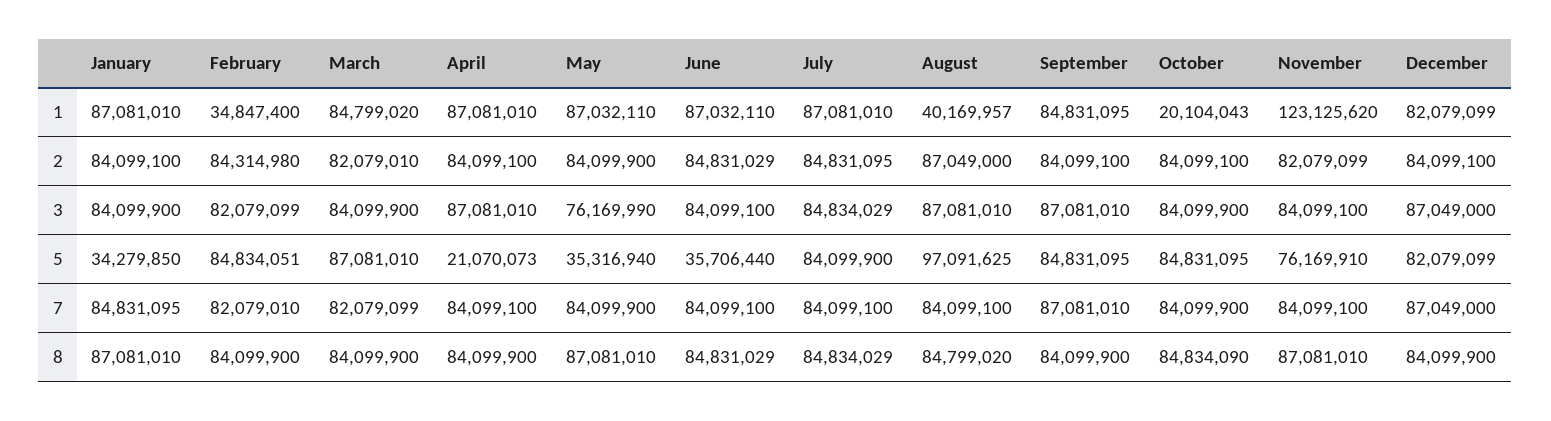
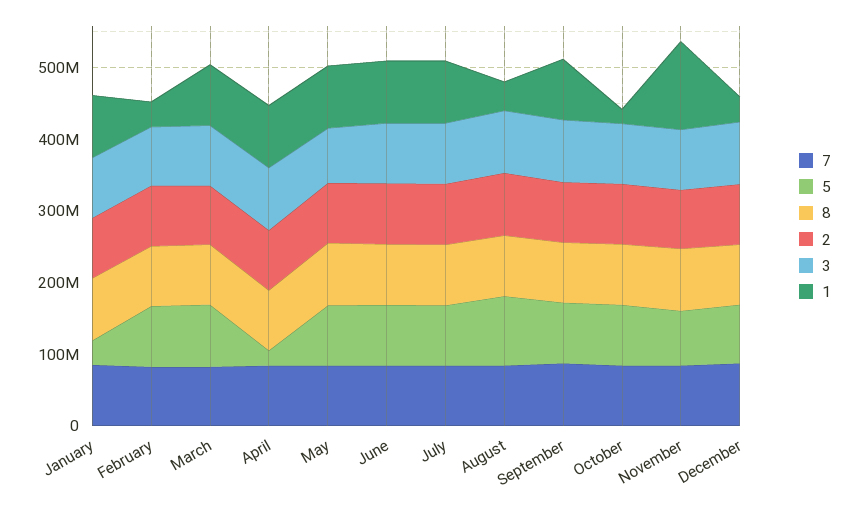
  {
    "1": {
      "January": 87081010,
      "February": 34847400,
      "March": 84799020,
      "April": 87081010,
      "May": 87032110,
      "June": 87032110,
      "July": 87081010,
      "August": 40169957,
      "September": 84831095,
      "October": 20104043,
      "November": 123125620,
-     "December": 82079099
+     "December": 40000000
    },
    "2": {
      "January": 84099100,
      "February": 84314980,
      "March": 82079010,
      "April": 84099100,
      "May": 84099900,
      "June": 84831029,
      "July": 84831095,
      "August": 87049000,
      "September": 84099100,
      "October": 84099100,
      "November": 82079099,
      "December": 84099100
    },
    "3": {
      "January": 84099900,
      "February": 82079099,
      "March": 84099900,
      "April": 87081010,
      "May": 76169990,
      "June": 84099100,
      "July": 84834029,
      "August": 87081010,
      "September": 87081010,
      "October": 84099900,
      "November": 84099100,
      "December": 87049000
    },
    "5": {
      "January": 34279850,
      "February": 84834051,
      "March": 87081010,
      "April": 21070073,
-     "May": 35316940,
+     "May": 80000000,
-     "June": 35706440,
+     "June": 80000000,
      "July": 84099900,
      "August": 97091625,
      "September": 84831095,
      "October": 84831095,
      "November": 76169910,
      "December": 82079099
    },
    "7": {
      "January": 84831095,
      "February": 82079010,
      "March": 82079099,
      "April": 84099100,
      "May": 84099900,
      "June": 84099100,
      "July": 84099100,
      "August": 84099100,
      "September": 87081010,
      "October": 84099900,
      "November": 84099100,
      "December": 87049000
    },
    "8": {
      "January": 87081010,
      "February": 84099900,
      "March": 84099900,
      "April": 84099900,
      "May": 87081010,
      "June": 84831029,
      "July": 84834029,
      "August": 84799020,
      "September": 84099900,
      "October": 84834090,
      "November": 87081010,
      "December": 84099900
    }
  }

